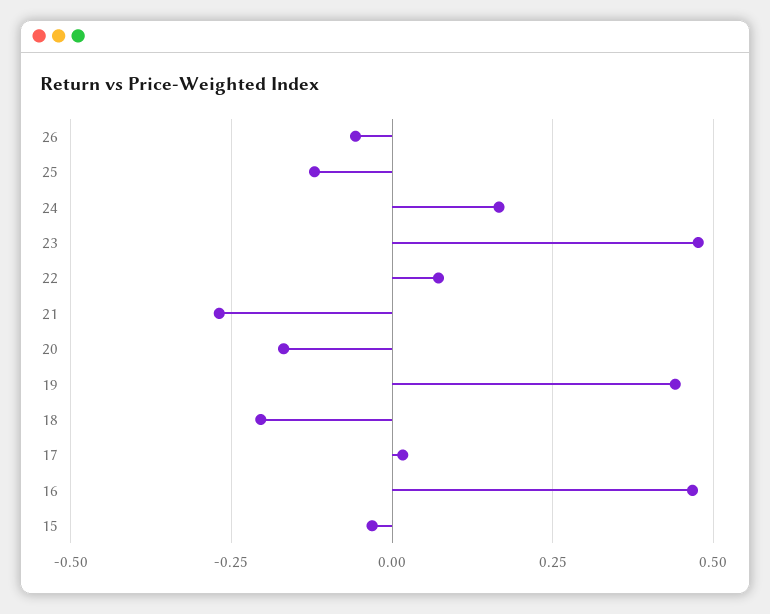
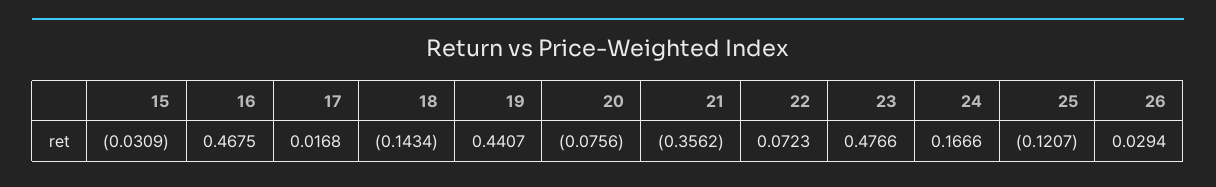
  {
-   "26": -0.05,
+   "26": 0.0294,
    "25": -0.1207,
    "24": 0.1666,
    "23": 0.4766,
    "22": 0.0723,
-   "21": -0.275,
+   "21": -0.3562,
-   "20": -0.175,
+   "20": -0.0756,
    "19": 0.4407,
-   "18": -0.2,
+   "18": -0.1434,
    "17": 0.0168,
    "16": 0.4675,
    "15": -0.0309
  }

